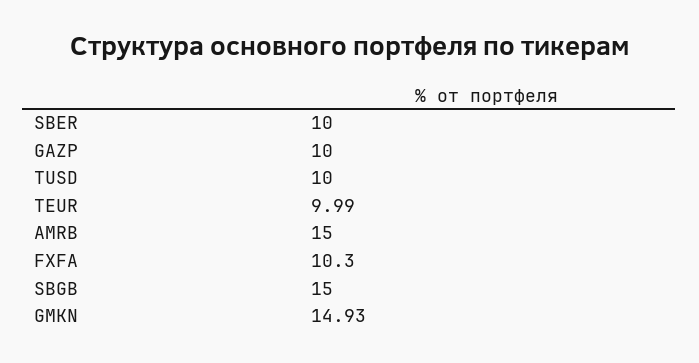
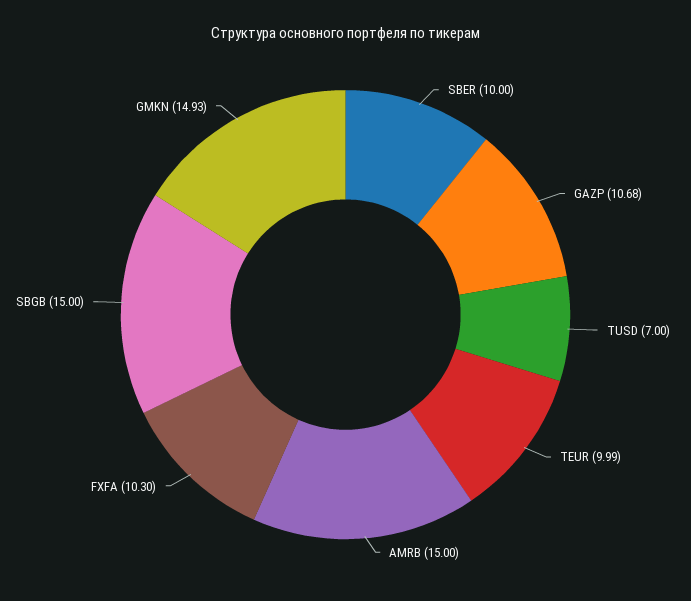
  {
    "SBER": 10,
-   "GAZP": 10,
+   "GAZP": 10.68,
-   "TUSD": 10,
+   "TUSD": 7,
    "TEUR": 9.99,
    "AMRB": 15,
    "FXFA": 10.3,
    "SBGB": 15,
    "GMKN": 14.93
  }

